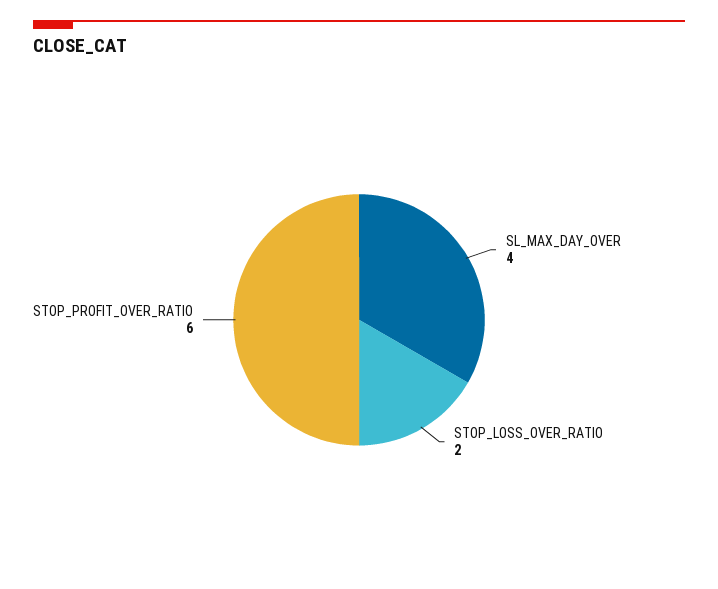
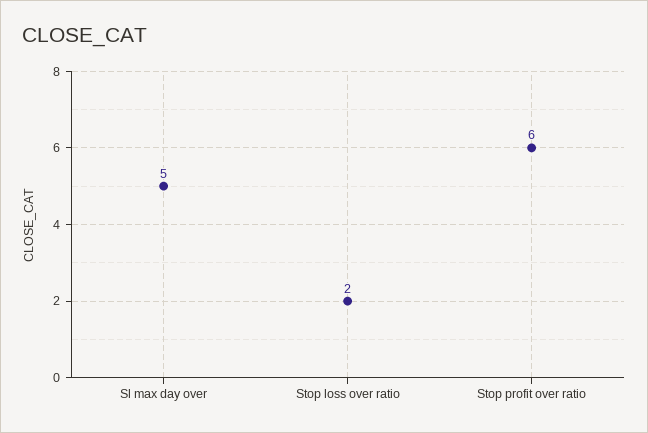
  {
-   "SL_MAX_DAY_OVER": 4,
+   "SL_MAX_DAY_OVER": 5,
    "STOP_LOSS_OVER_RATIO": 2,
    "STOP_PROFIT_OVER_RATIO": 6
  }

